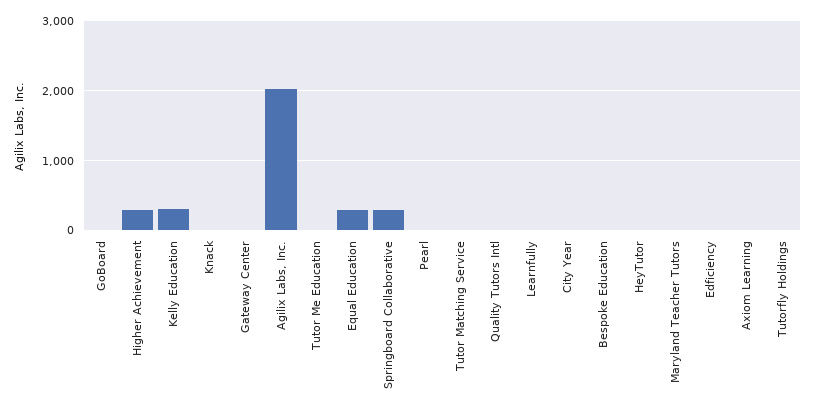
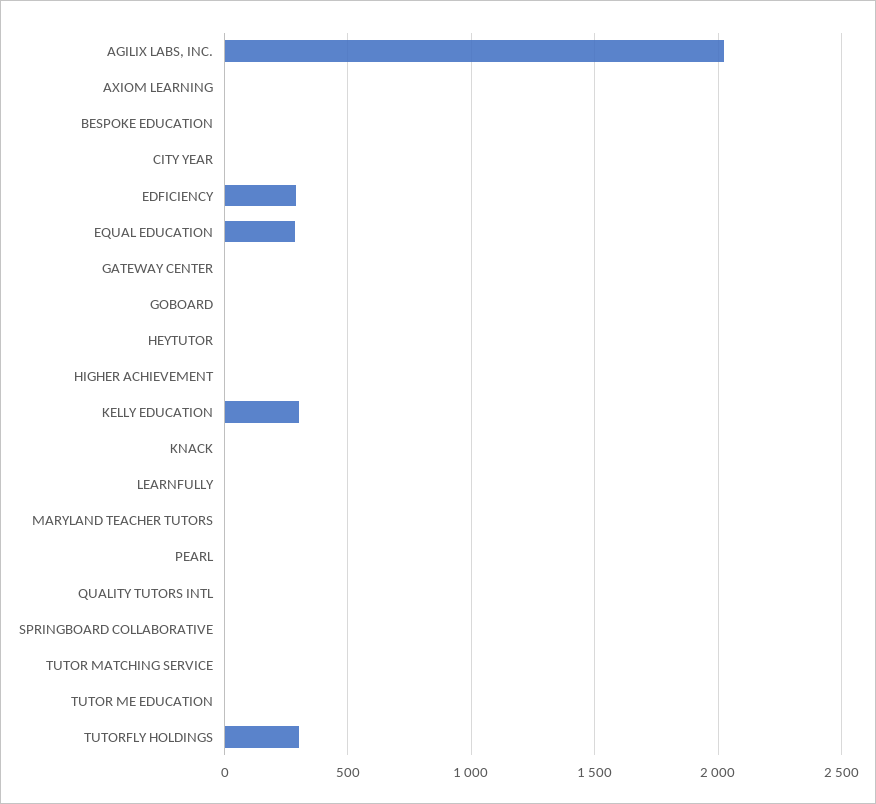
  {
    "GoBoard": 0,
-   "Higher Achievement": 300,
+   "Higher Achievement": 0,
    "Kelly Education": 300,
    "Knack": 0,
    "Gateway Center": 0,
    "Agilix Labs, Inc.": 2000,
    "Tutor Me Education": 0,
    "Equal Education": 300,
-   "Springboard Collaborative": 300,
+   "Springboard Collaborative": 0,
    "Pearl": 0,
    "Tutor Matching Service": 0,
    "Quality Tutors Intl": 0,
    "Learnfully": 0,
    "City Year": 0,
    "Bespoke Education": 0,
    "HeyTutor": 0,
    "Maryland Teacher Tutors": 0,
-   "Edficiency": 0,
+   "Edficiency": 300,
    "Axiom Learning": 0,
-   "Tutorfly Holdings": 0
+   "Tutorfly Holdings": 300
  }

